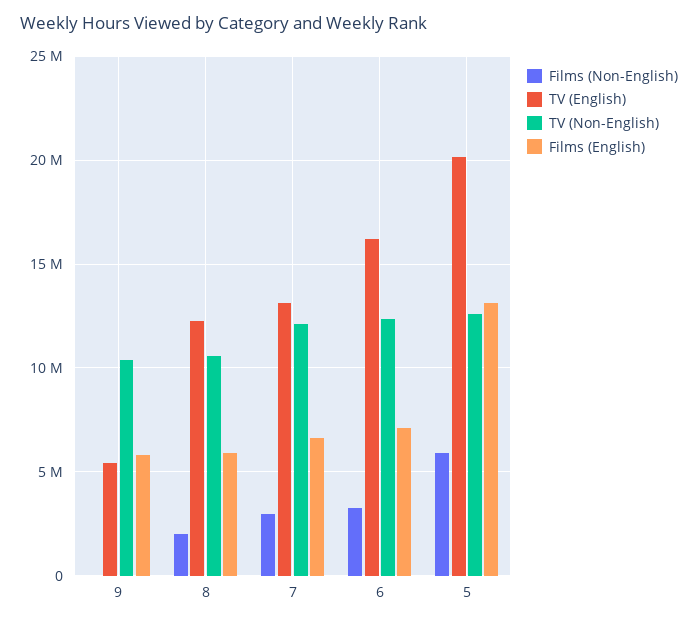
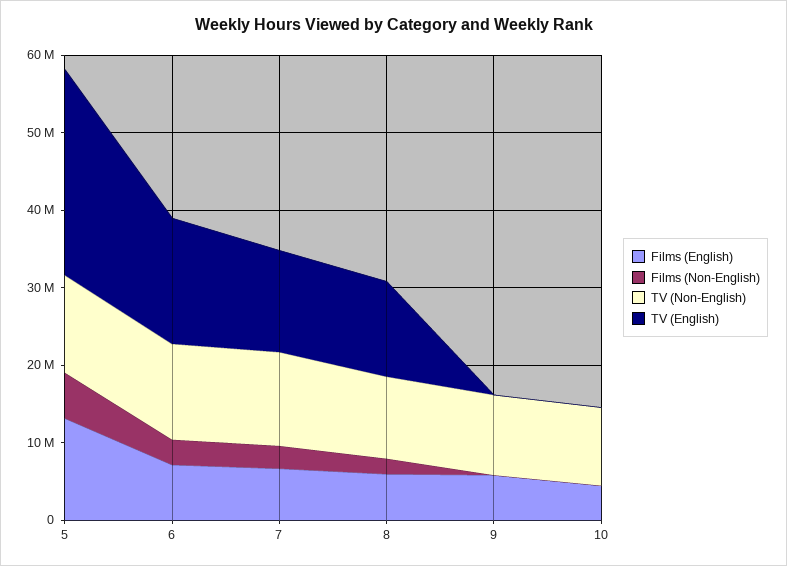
  {
    "Films (Non-English)": {
      "9": 0,
      "8": 2000000,
      "7": 3000000,
      "6": 3000000,
-     "5": 6000000
+     "5": 6000000,
+     "10": 0
    },
    "TV (English)": {
-     "9": 5500000,
+     "9": 0,
      "8": 12500000,
      "7": 13000000,
      "6": 16000000,
-     "5": 20000000
+     "5": 26000000,
+     "10": 0
    },
    "TV (Non-English)": {
      "9": 10500000,
      "8": 10500000,
      "7": 12000000,
      "6": 12500000,
-     "5": 12500000
+     "5": 12500000,
+     "10": 10000000
    },
    "Films (English)": {
      "9": 6000000,
      "8": 6000000,
      "7": 6500000,
      "6": 7000000,
-     "5": 13000000
+     "5": 13000000,
+     "10": 4000000
    }
  }

